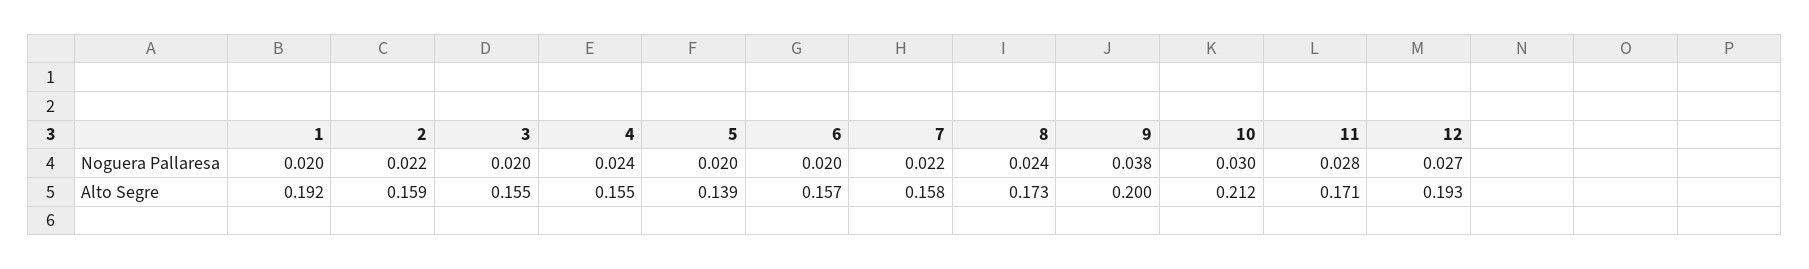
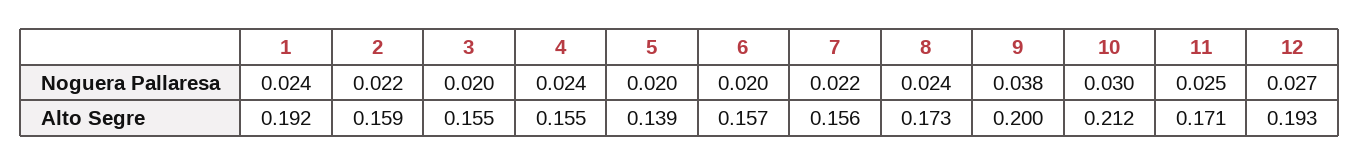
  {
    "1": {
-     "Noguera Pallaresa": 0.02,
+     "Noguera Pallaresa": 0.024,
      "Alto Segre": 0.192
    },
    "2": {
      "Noguera Pallaresa": 0.022,
      "Alto Segre": 0.159
    },
    "3": {
      "Noguera Pallaresa": 0.02,
      "Alto Segre": 0.155
    },
    "4": {
      "Noguera Pallaresa": 0.024,
      "Alto Segre": 0.155
    },
    "5": {
      "Noguera Pallaresa": 0.02,
      "Alto Segre": 0.139
    },
    "6": {
      "Noguera Pallaresa": 0.02,
      "Alto Segre": 0.157
    },
    "7": {
      "Noguera Pallaresa": 0.022,
-     "Alto Segre": 0.158
+     "Alto Segre": 0.156
    },
    "8": {
      "Noguera Pallaresa": 0.024,
      "Alto Segre": 0.173
    },
    "9": {
      "Noguera Pallaresa": 0.038,
      "Alto Segre": 0.2
    },
    "10": {
      "Noguera Pallaresa": 0.03,
      "Alto Segre": 0.212
    },
    "11": {
-     "Noguera Pallaresa": 0.028,
+     "Noguera Pallaresa": 0.025,
      "Alto Segre": 0.171
    },
    "12": {
      "Noguera Pallaresa": 0.027,
      "Alto Segre": 0.193
    }
  }

